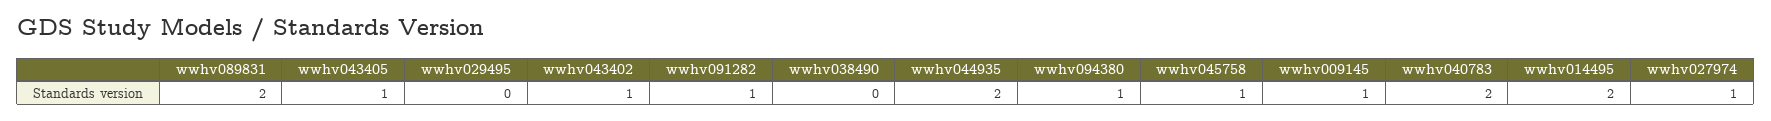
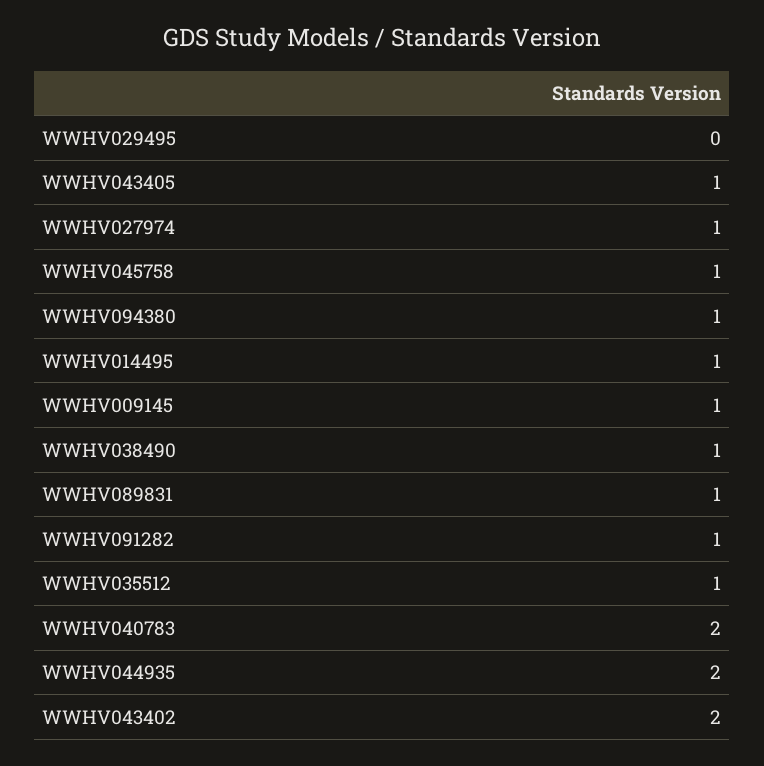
  {
-   "wwhv089831": 2,
+   "wwhv089831": 1,
    "wwhv043405": 1,
    "wwhv029495": 0,
-   "wwhv043402": 1,
+   "wwhv043402": 2,
    "wwhv091282": 1,
-   "wwhv038490": 0,
+   "wwhv038490": 1,
    "wwhv044935": 2,
    "wwhv094380": 1,
    "wwhv045758": 1,
    "wwhv009145": 1,
    "wwhv040783": 2,
-   "wwhv014495": 2,
+   "wwhv014495": 1,
-   "wwhv027974": 1
+   "wwhv027974": 1,
+   "WWHV035512": 1
  }

